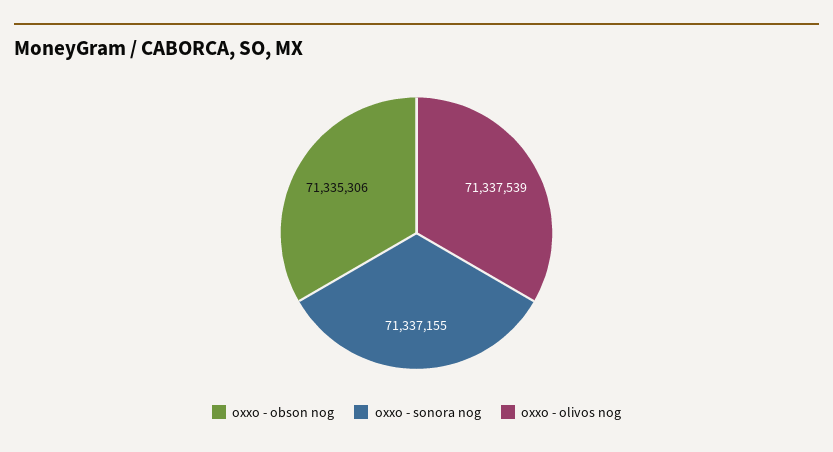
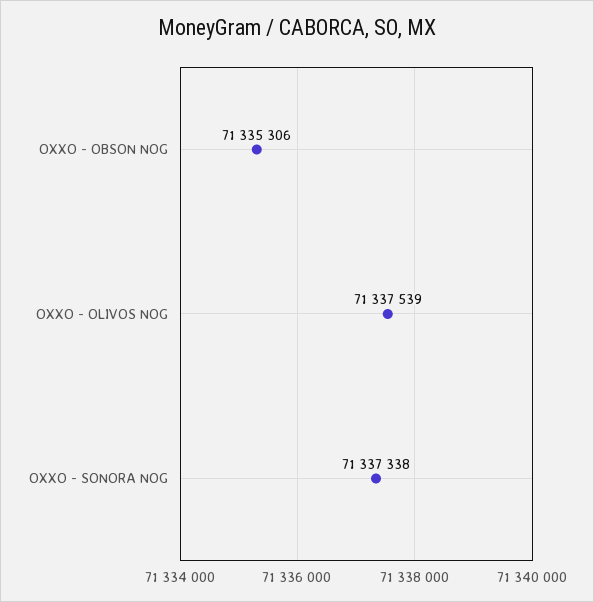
  {
    "oxxo - obson nog": 71335306,
-   "oxxo - sonora nog": 71337155,
+   "oxxo - sonora nog": 71337338,
    "oxxo - olivos nog": 71337539
  }

